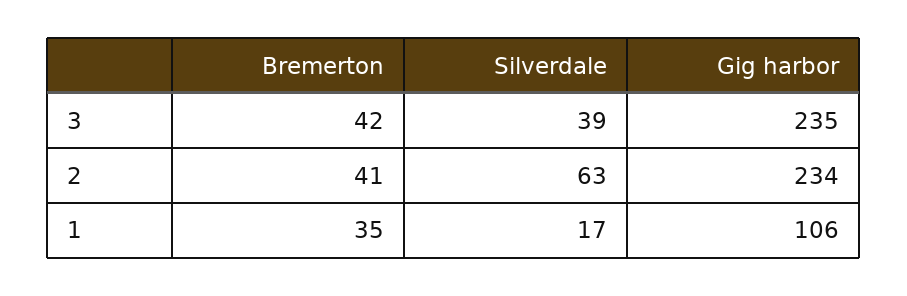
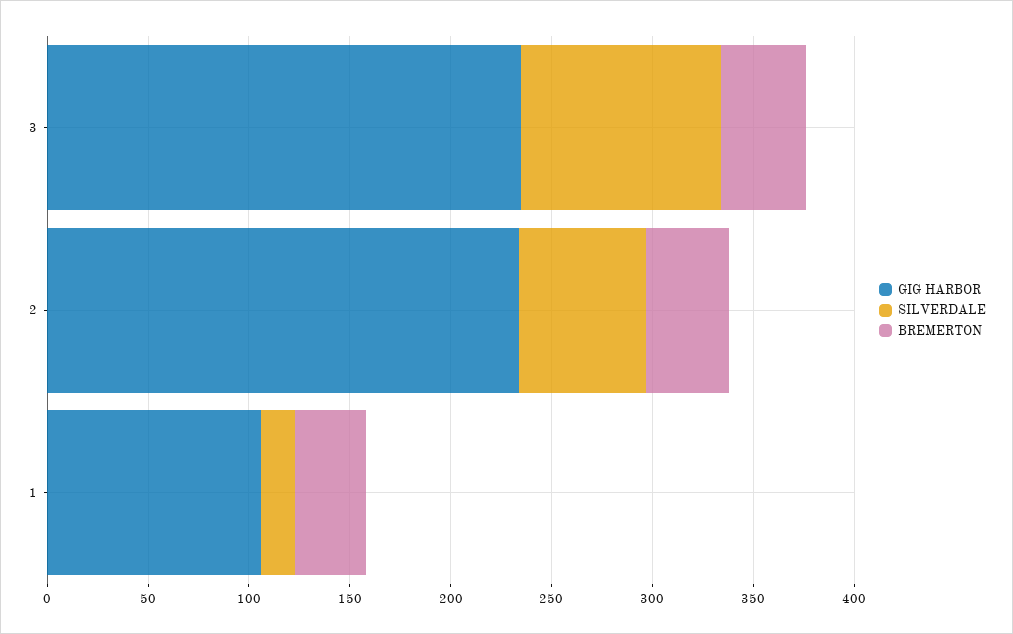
  {
    "Bremerton": {
      "3": 42,
      "2": 41,
      "1": 35
    },
    "Silverdale": {
-     "3": 39,
+     "3": 100,
      "2": 63,
      "1": 17
    },
    "Gig harbor": {
      "3": 235,
      "2": 234,
      "1": 106
    }
  }

